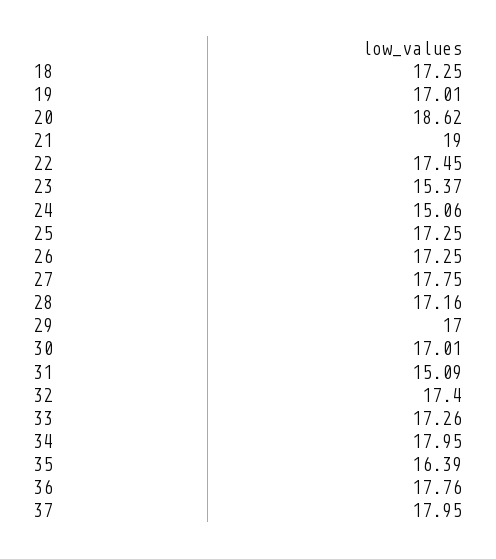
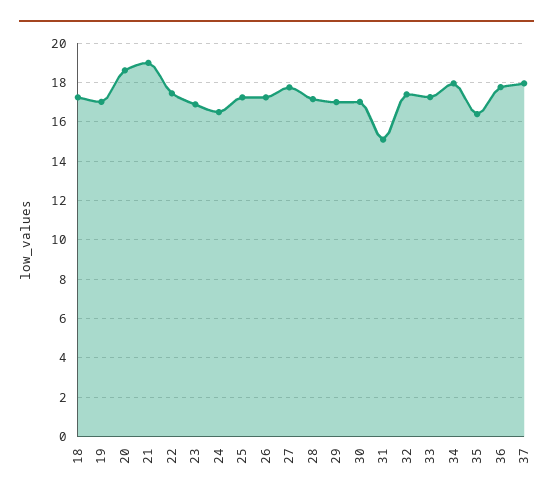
  {
    "18": 17.25,
    "19": 17.01,
    "20": 18.62,
    "21": 19,
    "22": 17.45,
-   "23": 15.37,
+   "23": 17,
-   "24": 15.06,
+   "24": 16.5,
    "25": 17.25,
    "26": 17.25,
    "27": 17.75,
    "28": 17.16,
    "29": 17,
    "30": 17.01,
    "31": 15.09,
    "32": 17.4,
    "33": 17.26,
    "34": 17.95,
    "35": 16.39,
    "36": 17.76,
    "37": 17.95
  }

